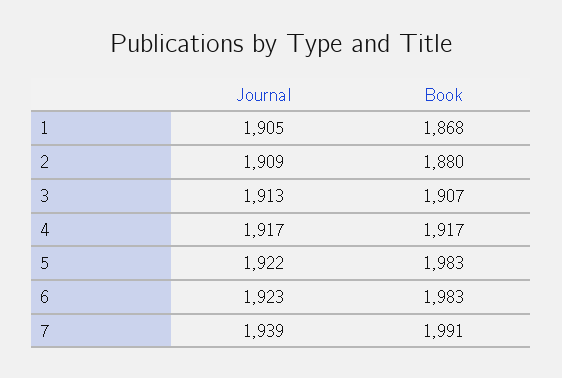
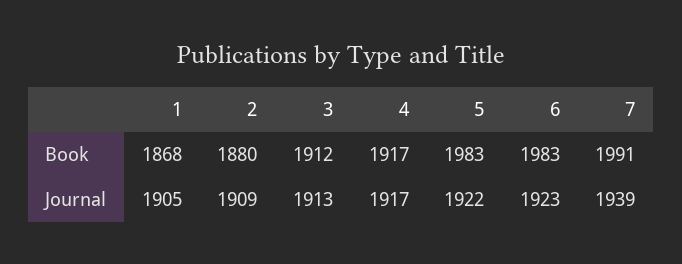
  {
    "Journal": {
      "1": 1905,
      "2": 1909,
      "3": 1913,
      "4": 1917,
      "5": 1922,
      "6": 1923,
      "7": 1939
    },
    "Book": {
      "1": 1868,
      "2": 1880,
-     "3": 1907,
+     "3": 1912,
      "4": 1917,
      "5": 1983,
      "6": 1983,
      "7": 1991
    }
  }

